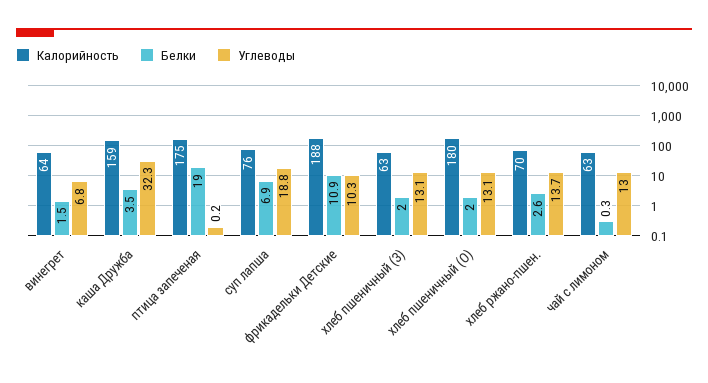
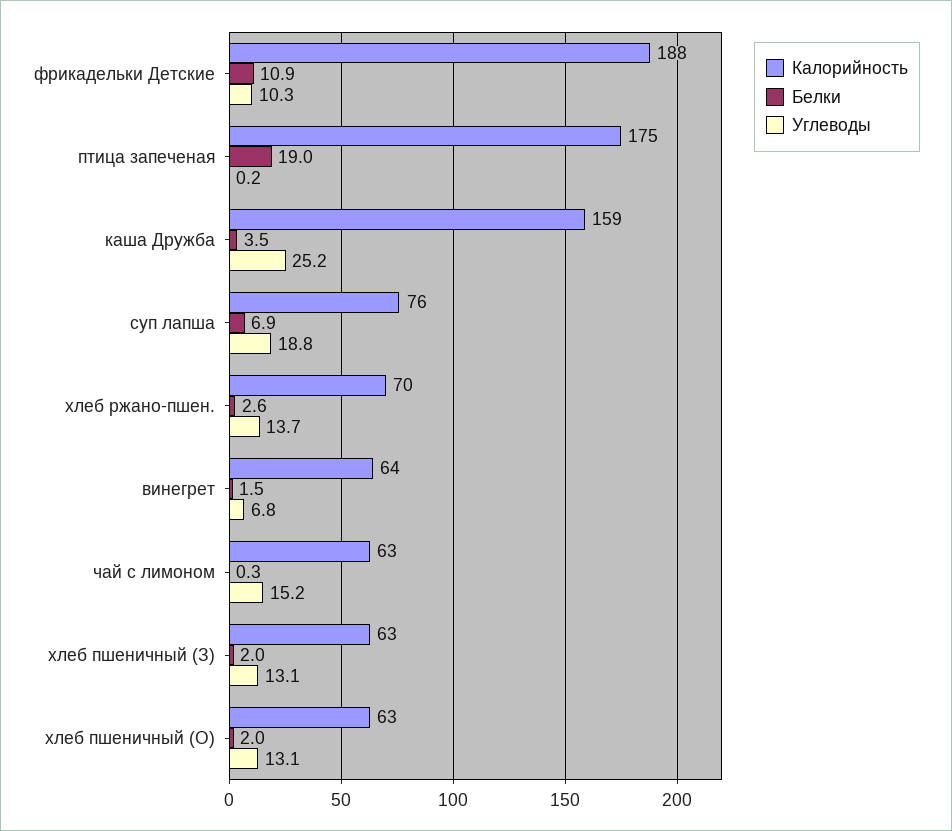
  {
    "Калорийность": {
      "винегрет": 64,
      "каша Дружба": 159,
      "птица запеченая": 175,
      "суп лапша": 76,
      "фрикадельки Детские": 188,
      "хлеб пшеничный (З)": 63,
-     "хлеб пшеничный (О)": 180,
+     "хлеб пшеничный (О)": 63,
      "хлеб ржано-пшен.": 70,
      "чай с лимоном": 63
    },
    "Белки": {
      "винегрет": 1.5,
      "каша Дружба": 3.5,
      "птица запеченая": 19,
      "суп лапша": 6.9,
      "фрикадельки Детские": 10.9,
      "хлеб пшеничный (З)": 2,
      "хлеб пшеничный (О)": 2,
      "хлеб ржано-пшен.": 2.6,
      "чай с лимоном": 0.3
    },
    "Углеводы": {
      "винегрет": 6.8,
-     "каша Дружба": 32.3,
+     "каша Дружба": 25.2,
      "птица запеченая": 0.2,
      "суп лапша": 18.8,
      "фрикадельки Детские": 10.3,
      "хлеб пшеничный (З)": 13.1,
      "хлеб пшеничный (О)": 13.1,
      "хлеб ржано-пшен.": 13.7,
-     "чай с лимоном": 13
+     "чай с лимоном": 15.2
    }
  }

